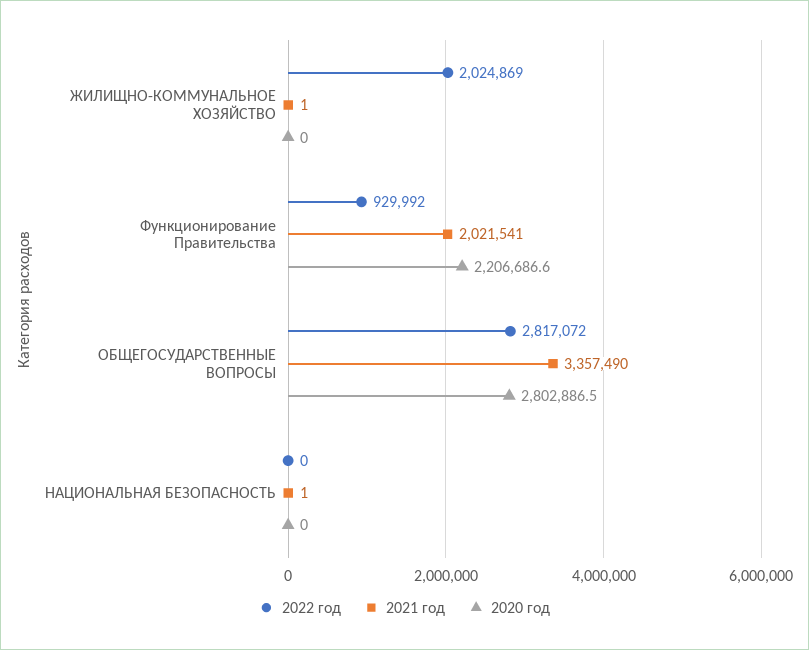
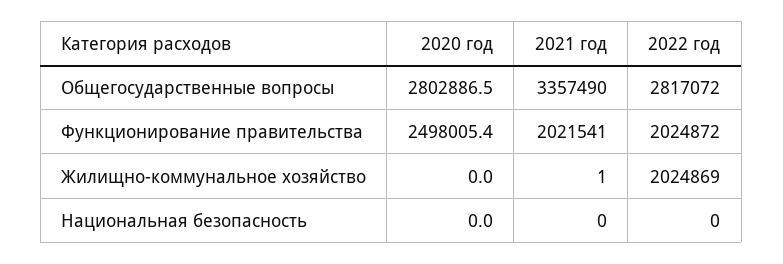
  {
    "2022 год": {
      "ЖИЛИЩНО-КОММУНАЛЬНОЕ ХОЗЯЙСТВО": 2024869,
-     "Функционирование Правительства": 929992,
+     "Функционирование Правительства": 2024872,
      "ОБЩЕГОСУДАРСТВЕННЫЕ ВОПРОСЫ": 2817072,
      "НАЦИОНАЛЬНАЯ БЕЗОПАСНОСТЬ": 0
    },
    "2021 год": {
      "ЖИЛИЩНО-КОММУНАЛЬНОЕ ХОЗЯЙСТВО": 1,
      "Функционирование Правительства": 2021541,
      "ОБЩЕГОСУДАРСТВЕННЫЕ ВОПРОСЫ": 3357490,
-     "НАЦИОНАЛЬНАЯ БЕЗОПАСНОСТЬ": 1
+     "НАЦИОНАЛЬНАЯ БЕЗОПАСНОСТЬ": 0
    },
    "2020 год": {
      "ЖИЛИЩНО-КОММУНАЛЬНОЕ ХОЗЯЙСТВО": 0,
-     "Функционирование Правительства": 2206686.6,
+     "Функционирование Правительства": 2498005.4,
      "ОБЩЕГОСУДАРСТВЕННЫЕ ВОПРОСЫ": 2802886.5,
      "НАЦИОНАЛЬНАЯ БЕЗОПАСНОСТЬ": 0
    }
  }

